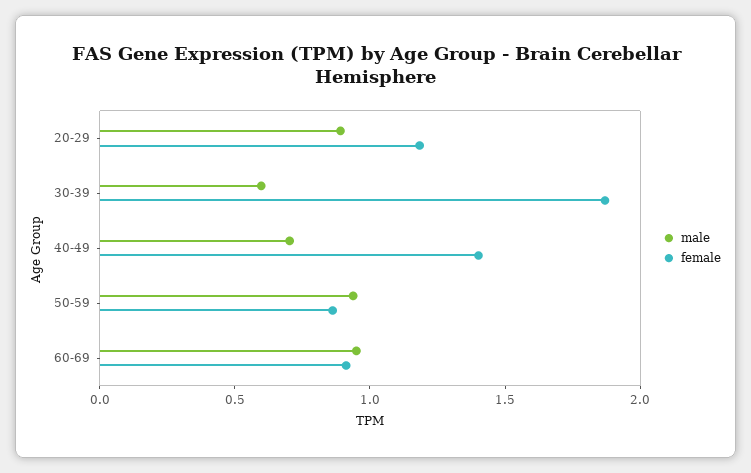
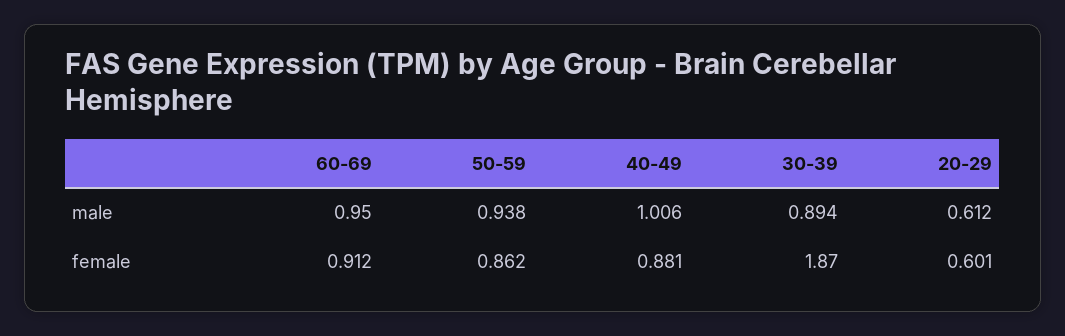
  {
    "male": {
-     "20-29": 0.9,
+     "20-29": 0.612,
-     "30-39": 0.6,
+     "30-39": 0.894,
-     "40-49": 0.7,
+     "40-49": 1.006,
      "50-59": 0.938,
      "60-69": 0.95
    },
    "female": {
-     "20-29": 1.2,
+     "20-29": 0.601,
      "30-39": 1.87,
-     "40-49": 1.4,
+     "40-49": 0.881,
      "50-59": 0.862,
      "60-69": 0.912
    }
  }

